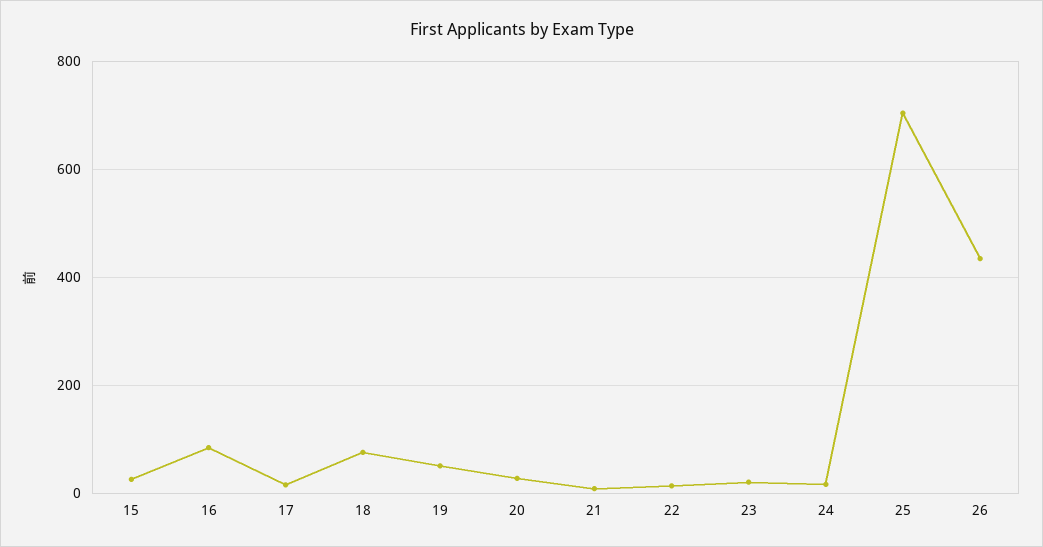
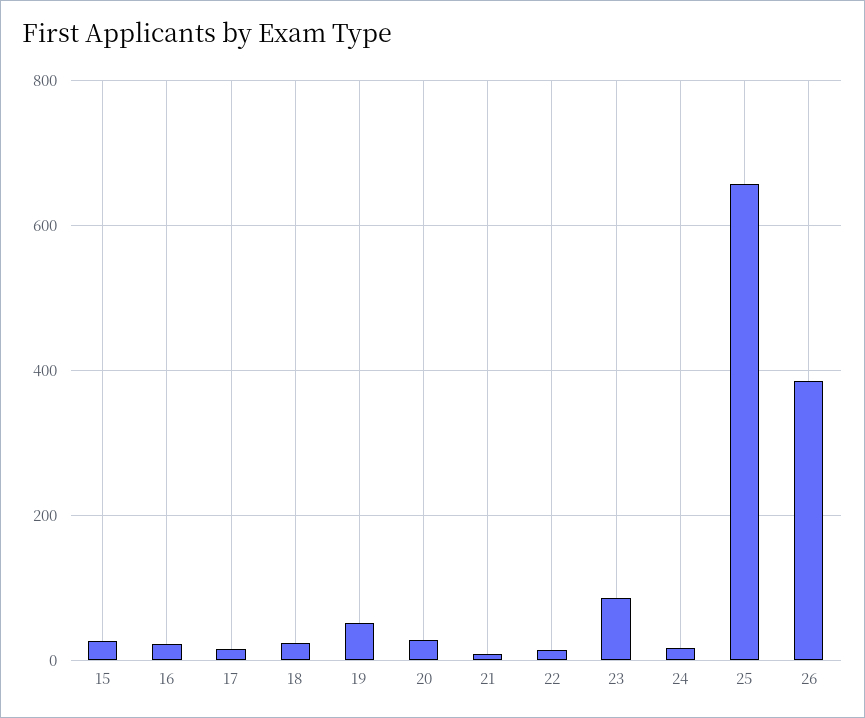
  {
    "15": 20,
-   "16": 80,
+   "16": 20,
    "17": 20,
-   "18": 80,
+   "18": 20,
    "19": 60,
    "20": 20,
    "21": 0,
    "22": 20,
-   "23": 20,
+   "23": 80,
    "24": 20,
-   "25": 700,
+   "25": 660,
-   "26": 440
+   "26": 380
  }

